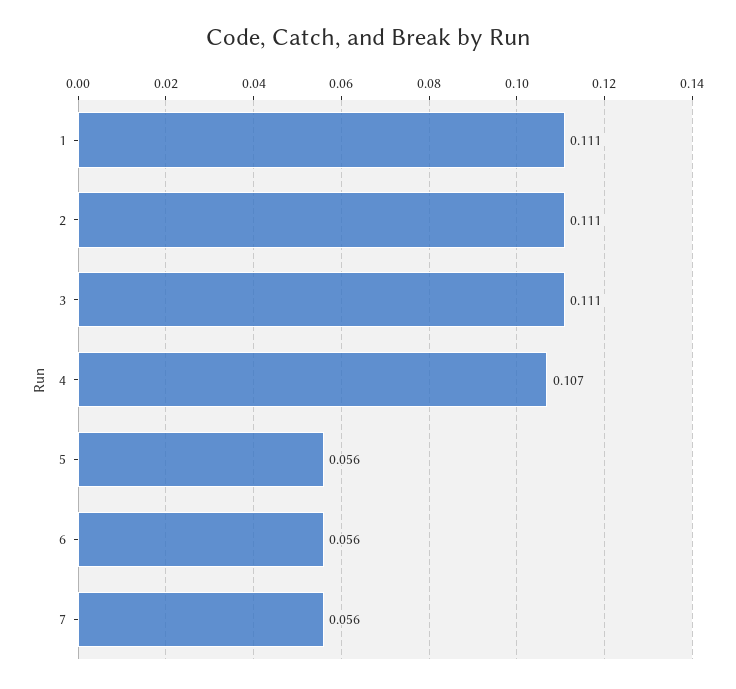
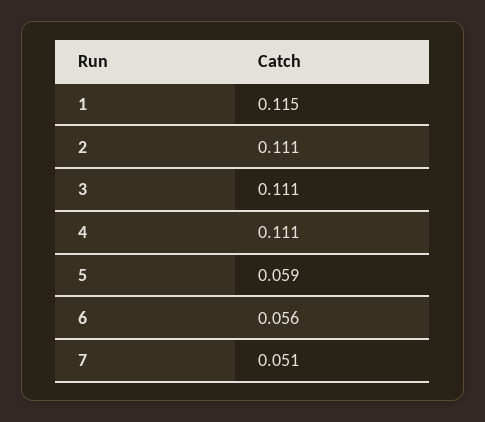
  {
-   "1": 0.111,
+   "1": 0.115,
    "2": 0.111,
    "3": 0.111,
-   "4": 0.107,
+   "4": 0.111,
-   "5": 0.056,
+   "5": 0.059,
    "6": 0.056,
-   "7": 0.056
+   "7": 0.051
  }

